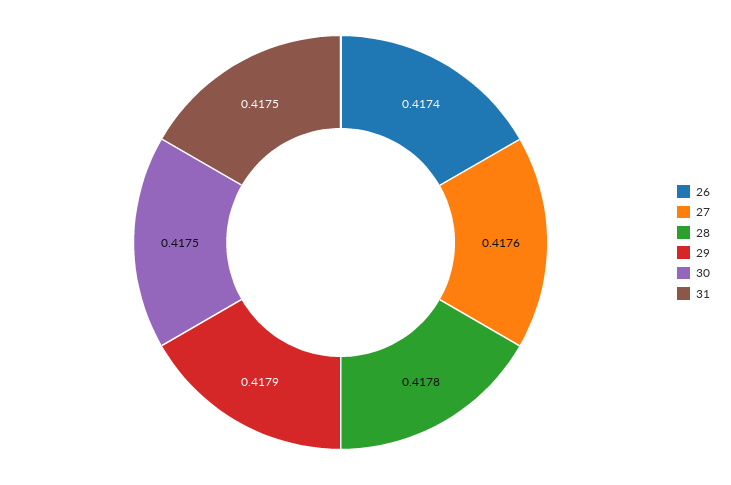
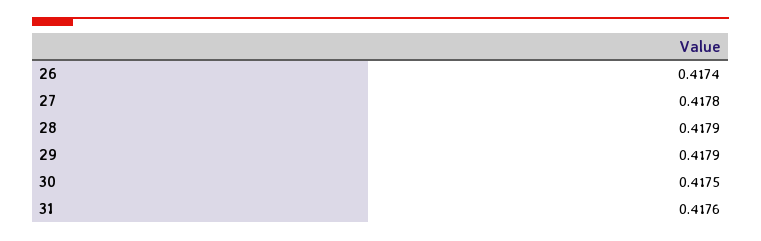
  {
    "26": 0.4174,
-   "27": 0.4176,
+   "27": 0.4178,
-   "28": 0.4178,
+   "28": 0.4179,
    "29": 0.4179,
    "30": 0.4175,
-   "31": 0.4175
+   "31": 0.4176
  }

